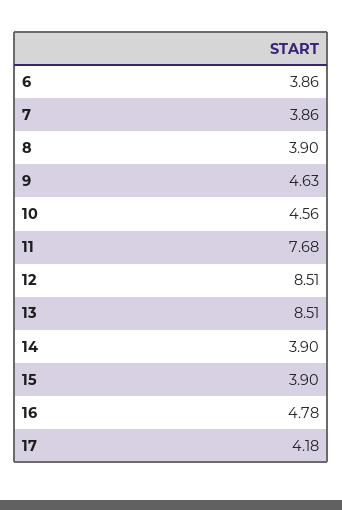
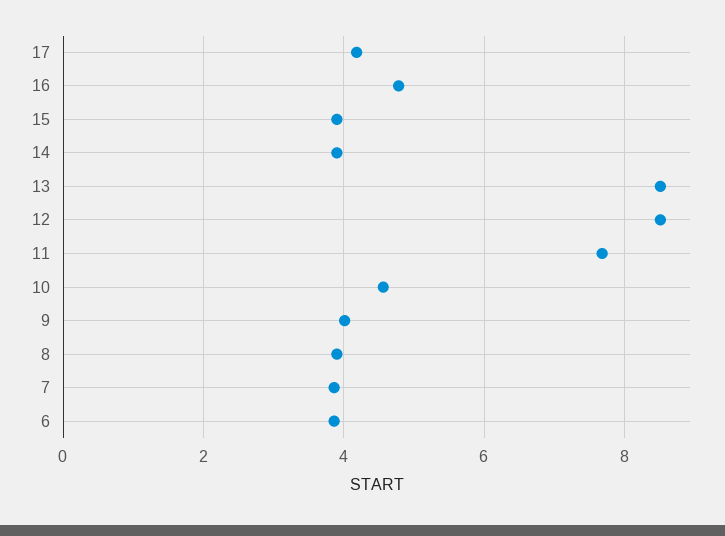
  {
    "6": 3.86,
    "7": 3.86,
    "8": 3.9,
-   "9": 4.63,
+   "9": 4,
    "10": 4.56,
    "11": 7.68,
    "12": 8.51,
    "13": 8.51,
    "14": 3.9,
    "15": 3.9,
    "16": 4.78,
    "17": 4.18
  }

